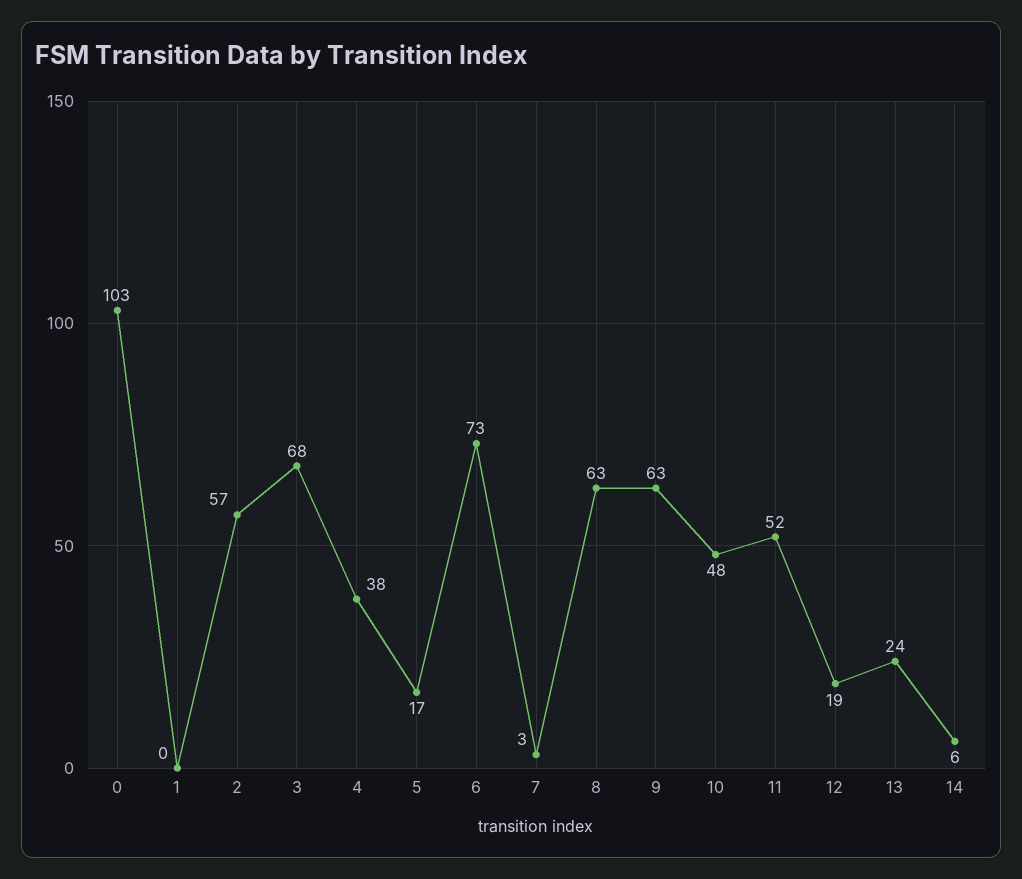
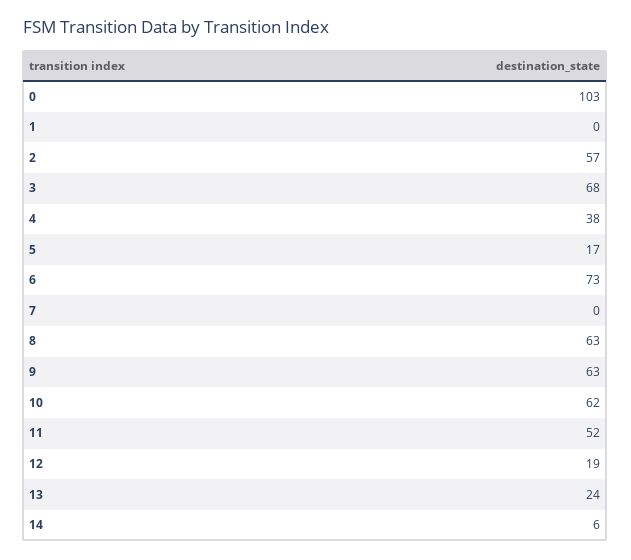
  {
    "0": 103,
    "1": 0,
    "2": 57,
    "3": 68,
    "4": 38,
    "5": 17,
    "6": 73,
-   "7": 3,
+   "7": 0,
    "8": 63,
    "9": 63,
-   "10": 48,
+   "10": 62,
    "11": 52,
    "12": 19,
    "13": 24,
    "14": 6
  }

